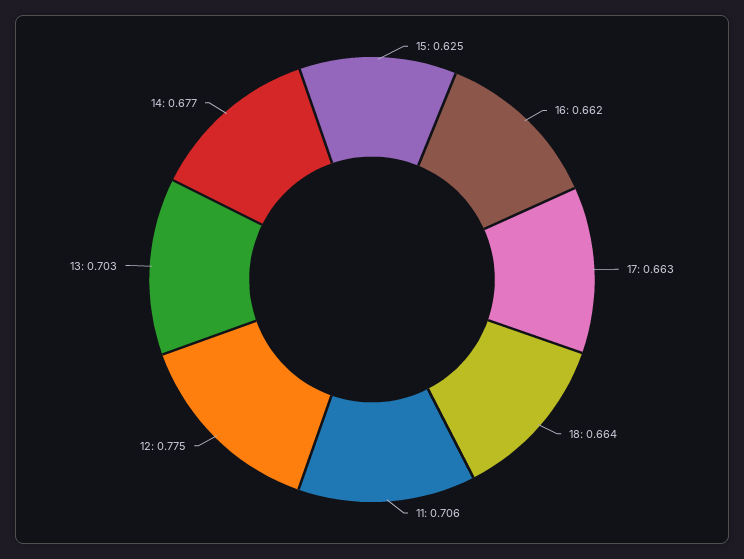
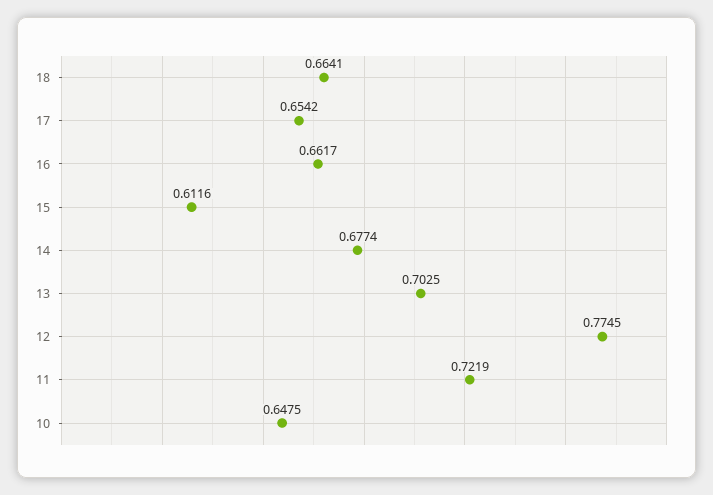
  {
-   "15": 0.625,
+   "15": 0.6116,
    "16": 0.6617,
-   "17": 0.663,
+   "17": 0.6542,
    "18": 0.6641,
-   "11": 0.706,
+   "11": 0.7219,
    "12": 0.7745,
    "13": 0.7025,
-   "14": 0.6774
+   "14": 0.6774,
+   "10": 0.6475
  }

